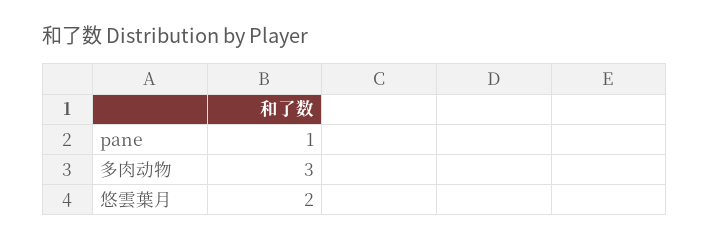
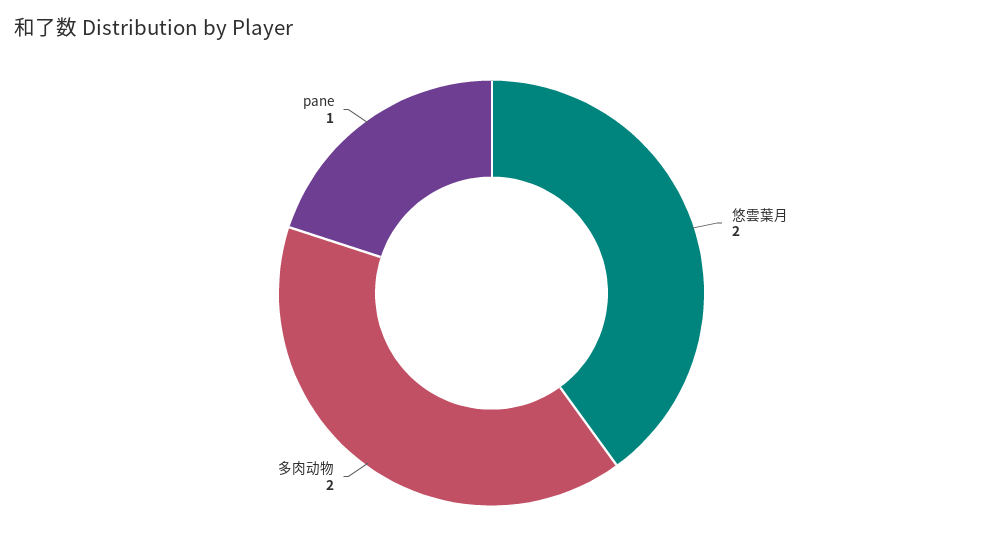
  {
    "pane": 1,
-   "多肉动物": 3,
+   "多肉动物": 2,
    "悠雲葉月": 2
  }

